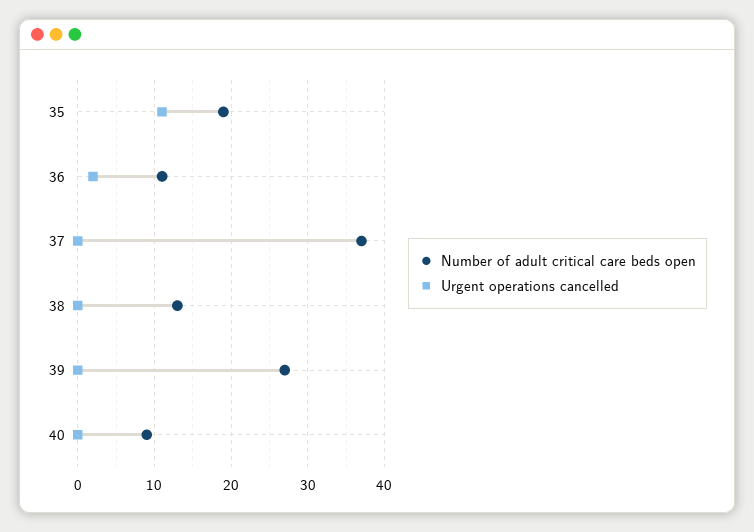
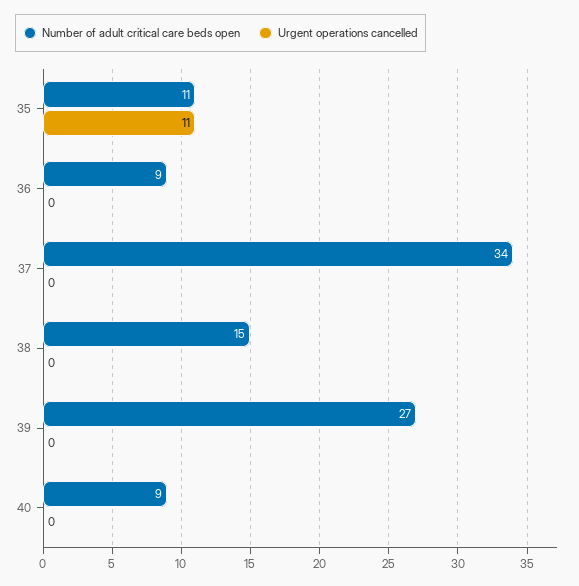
  {
    "Number of adult critical care beds open": {
-     "35": 19,
+     "35": 11,
-     "36": 11,
+     "36": 9,
-     "37": 37,
+     "37": 34,
-     "38": 13,
+     "38": 15,
      "39": 27,
      "40": 9
    },
    "Urgent operations cancelled": {
      "35": 11,
-     "36": 2,
+     "36": 0,
      "37": 0,
      "38": 0,
      "39": 0,
      "40": 0
    }
  }

